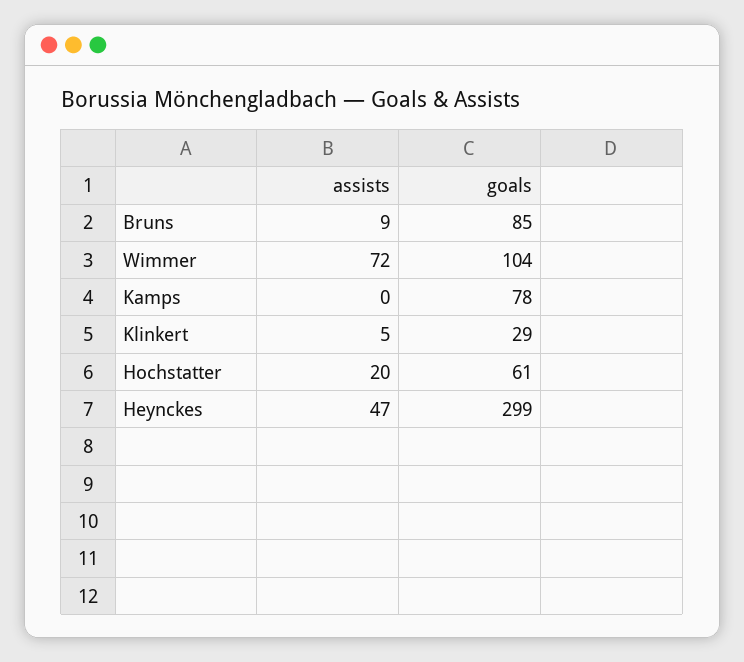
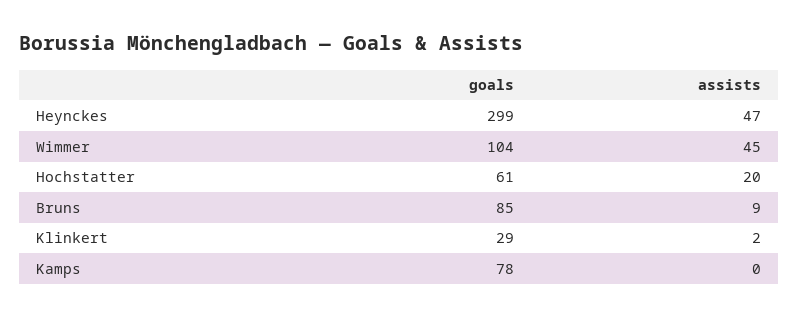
  {
    "assists": {
      "Bruns": 9,
-     "Wimmer": 72,
+     "Wimmer": 45,
      "Kamps": 0,
-     "Klinkert": 5,
+     "Klinkert": 2,
      "Hochstatter": 20,
      "Heynckes": 47
    },
    "goals": {
      "Bruns": 85,
      "Wimmer": 104,
      "Kamps": 78,
      "Klinkert": 29,
      "Hochstatter": 61,
      "Heynckes": 299
    }
  }

